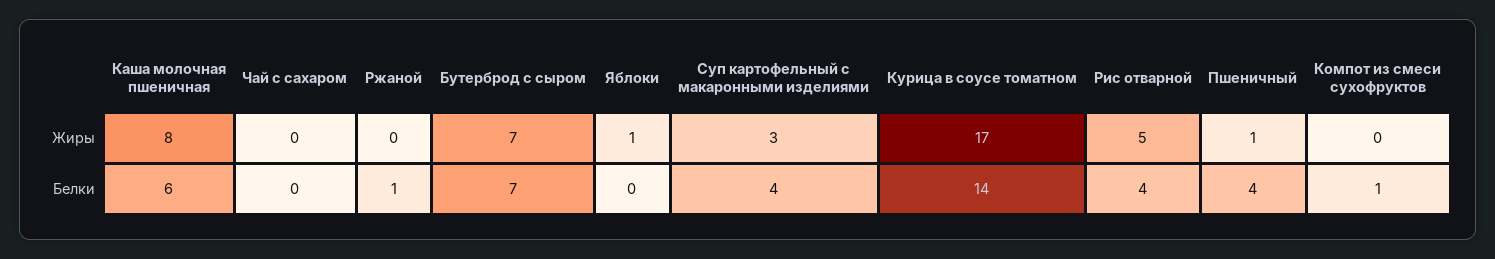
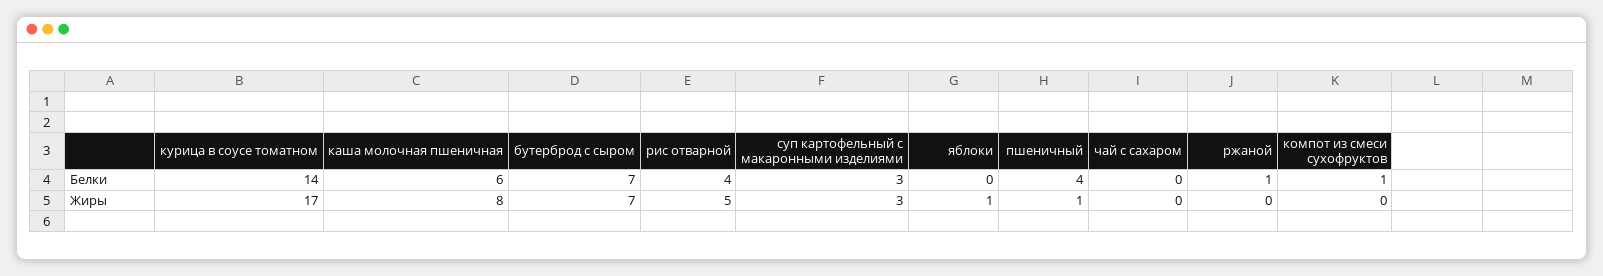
  {
    "Каша молочная пшеничная": {
      "Жиры": 8,
      "Белки": 6
    },
    "Чай с сахаром": {
      "Жиры": 0,
      "Белки": 0
    },
    "Ржаной": {
      "Жиры": 0,
      "Белки": 1
    },
    "Бутерброд с сыром": {
      "Жиры": 7,
      "Белки": 7
    },
    "Яблоки": {
      "Жиры": 1,
      "Белки": 0
    },
    "Суп картофельный с макаронными изделиями": {
      "Жиры": 3,
-     "Белки": 4
+     "Белки": 3
    },
    "Курица в соусе томатном": {
      "Жиры": 17,
      "Белки": 14
    },
    "Рис отварной": {
      "Жиры": 5,
      "Белки": 4
    },
    "Пшеничный": {
      "Жиры": 1,
      "Белки": 4
    },
    "Компот из смеси сухофруктов": {
      "Жиры": 0,
      "Белки": 1
    }
  }

